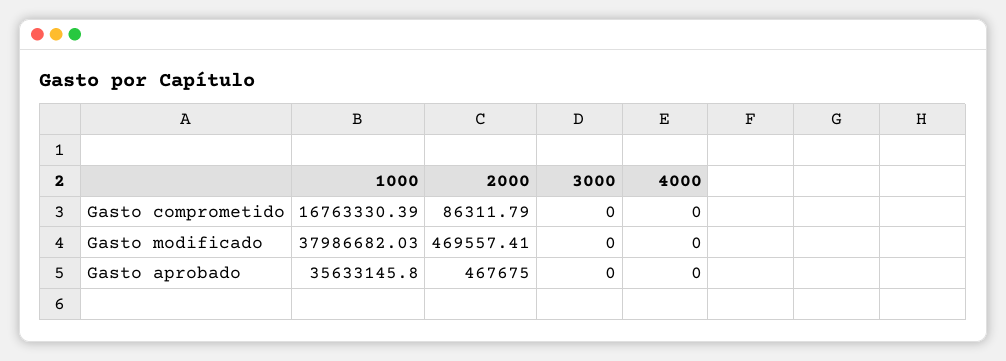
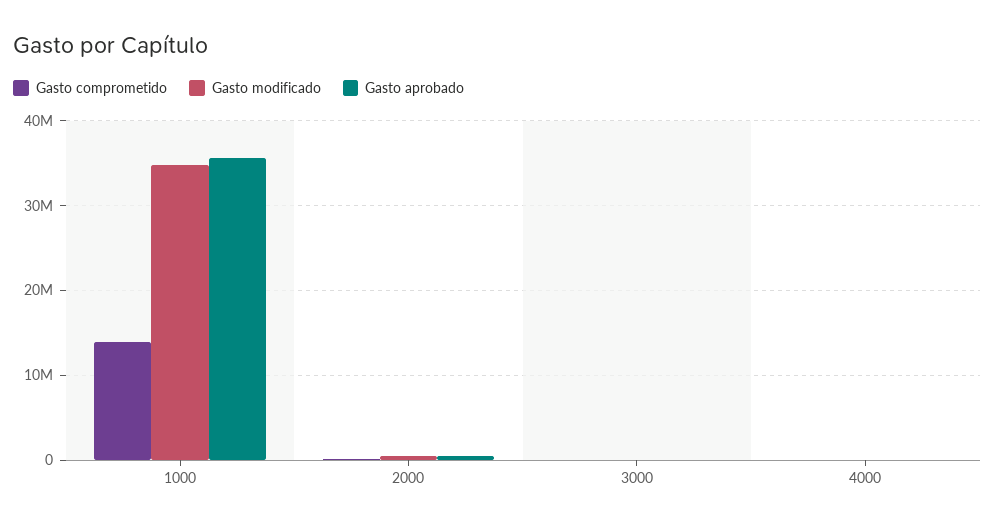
  {
    "Gasto comprometido": {
-     "1000": 16763330.39,
+     "1000": 14000000,
      "2000": 86311.79,
      "3000": 0,
      "4000": 0
    },
    "Gasto modificado": {
-     "1000": 37986682.03,
+     "1000": 35000000,
      "2000": 469557.41,
      "3000": 0,
      "4000": 0
    },
    "Gasto aprobado": {
      "1000": 35633145.8,
      "2000": 467675,
      "3000": 0,
      "4000": 0
    }
  }

